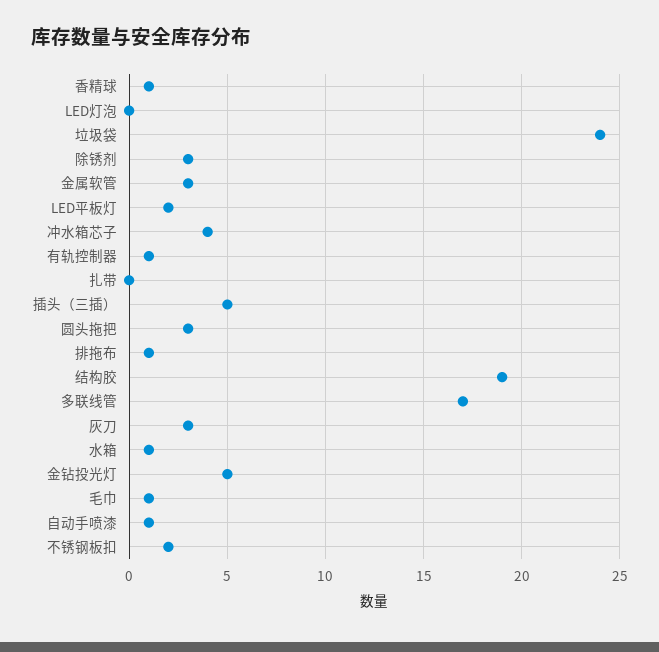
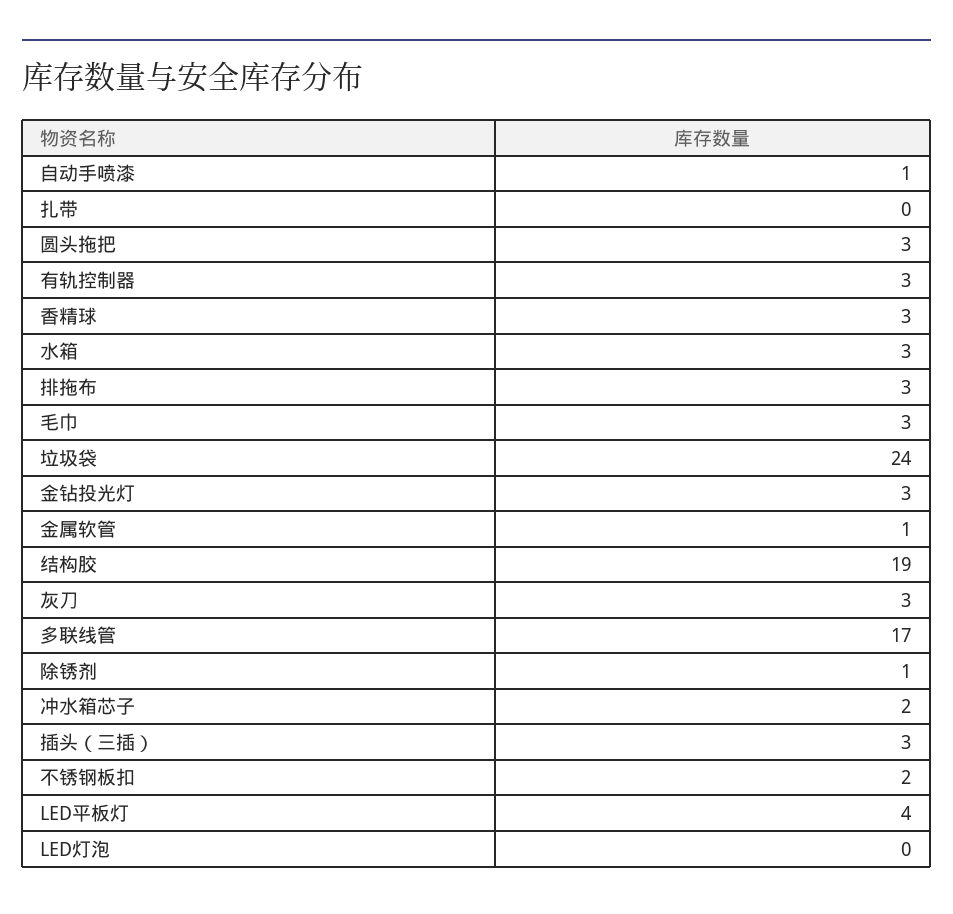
  {
-   "香精球": 1,
+   "香精球": 3,
    "LED灯泡": 0,
    "垃圾袋": 24,
-   "除锈剂": 3,
+   "除锈剂": 1,
-   "金属软管": 3,
+   "金属软管": 1,
-   "LED平板灯": 2,
+   "LED平板灯": 4,
-   "冲水箱芯子": 4,
+   "冲水箱芯子": 2,
-   "有轨控制器": 1,
+   "有轨控制器": 3,
    "扎带": 0,
-   "插头（三插）": 5,
+   "插头（三插）": 3,
    "圆头拖把": 3,
-   "排拖布": 1,
+   "排拖布": 3,
    "结构胶": 19,
    "多联线管": 17,
    "灰刀": 3,
-   "水箱": 1,
+   "水箱": 3,
-   "金钻投光灯": 5,
+   "金钻投光灯": 3,
-   "毛巾": 1,
+   "毛巾": 3,
    "自动手喷漆": 1,
    "不锈钢板扣": 2
  }

